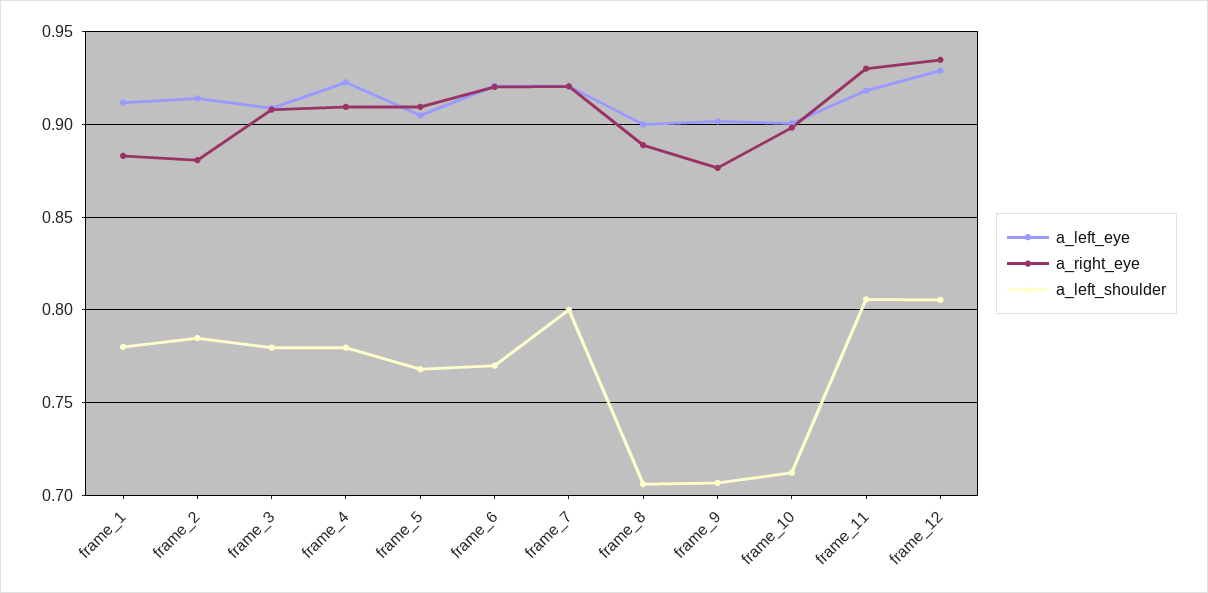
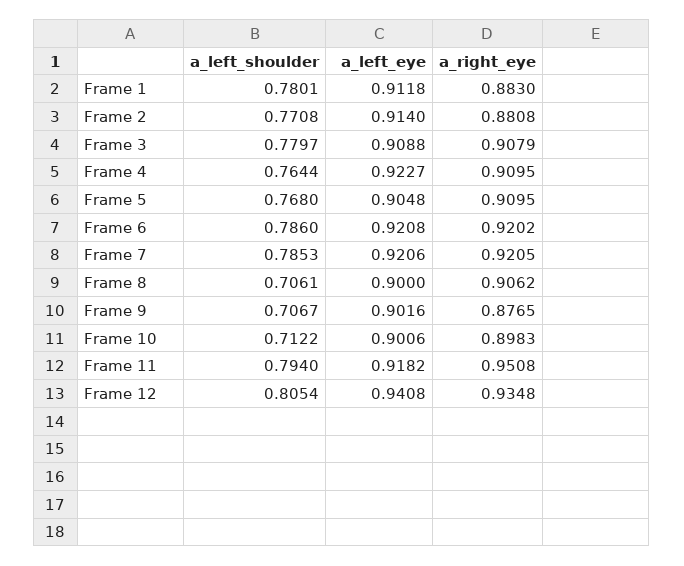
  {
    "a_left_eye": {
      "frame_1": 0.9118,
      "frame_2": 0.914,
      "frame_3": 0.9088,
      "frame_4": 0.9227,
      "frame_5": 0.9048,
      "frame_6": 0.9208,
      "frame_7": 0.9206,
      "frame_8": 0.9,
      "frame_9": 0.9016,
      "frame_10": 0.9006,
      "frame_11": 0.9182,
-     "frame_12": 0.93
+     "frame_12": 0.9408
    },
    "a_right_eye": {
      "frame_1": 0.883,
      "frame_2": 0.8808,
      "frame_3": 0.9079,
      "frame_4": 0.9095,
      "frame_5": 0.9095,
      "frame_6": 0.9202,
      "frame_7": 0.9205,
-     "frame_8": 0.89,
+     "frame_8": 0.9062,
      "frame_9": 0.8765,
      "frame_10": 0.8983,
-     "frame_11": 0.93,
+     "frame_11": 0.9508,
      "frame_12": 0.9348
    },
    "a_left_shoulder": {
      "frame_1": 0.7801,
-     "frame_2": 0.785,
+     "frame_2": 0.7708,
      "frame_3": 0.7797,
-     "frame_4": 0.78,
+     "frame_4": 0.7644,
      "frame_5": 0.768,
-     "frame_6": 0.77,
+     "frame_6": 0.786,
-     "frame_7": 0.8,
+     "frame_7": 0.7853,
      "frame_8": 0.7061,
      "frame_9": 0.7067,
      "frame_10": 0.7122,
-     "frame_11": 0.805,
+     "frame_11": 0.794,
      "frame_12": 0.8054
    }
  }

